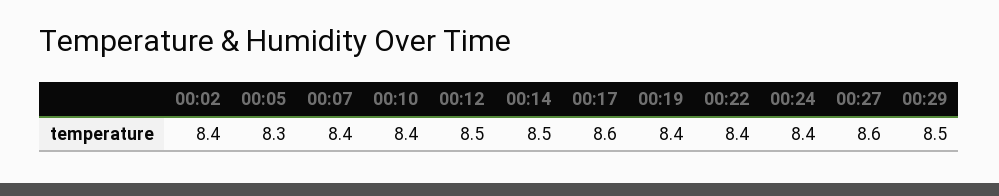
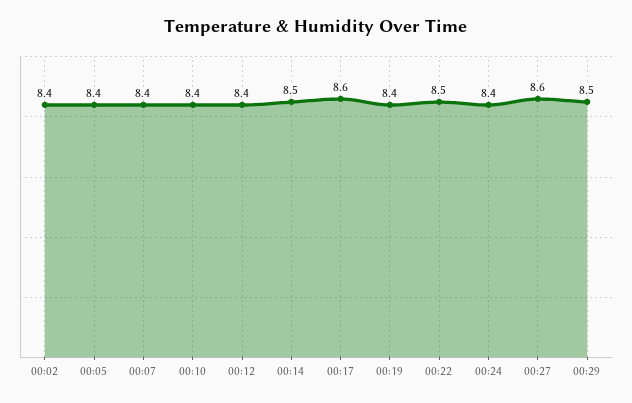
  {
    "00:02": 8.4,
-   "00:05": 8.3,
+   "00:05": 8.4,
    "00:07": 8.4,
    "00:10": 8.4,
-   "00:12": 8.5,
+   "00:12": 8.4,
    "00:14": 8.5,
    "00:17": 8.6,
    "00:19": 8.4,
-   "00:22": 8.4,
+   "00:22": 8.5,
    "00:24": 8.4,
    "00:27": 8.6,
    "00:29": 8.5
  }

